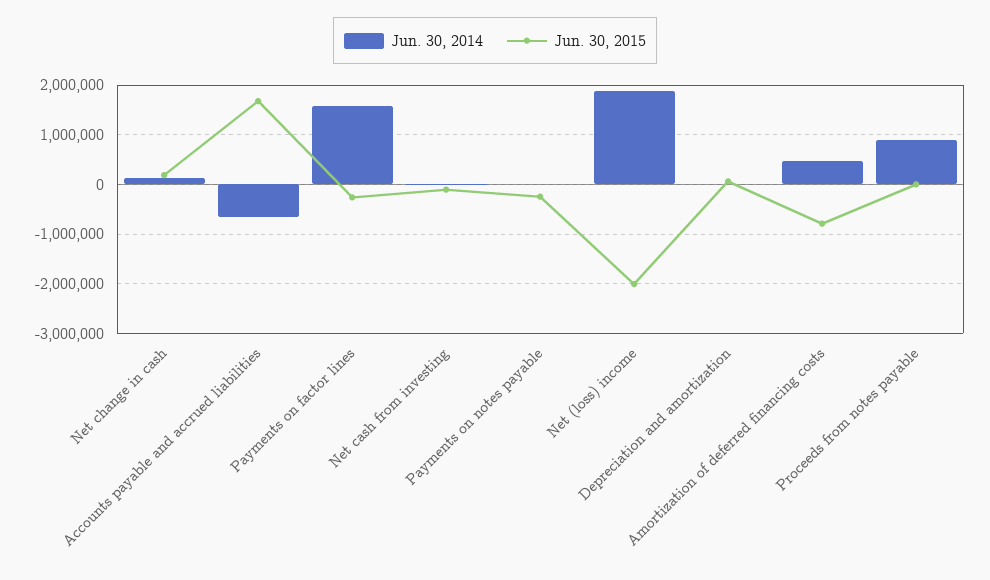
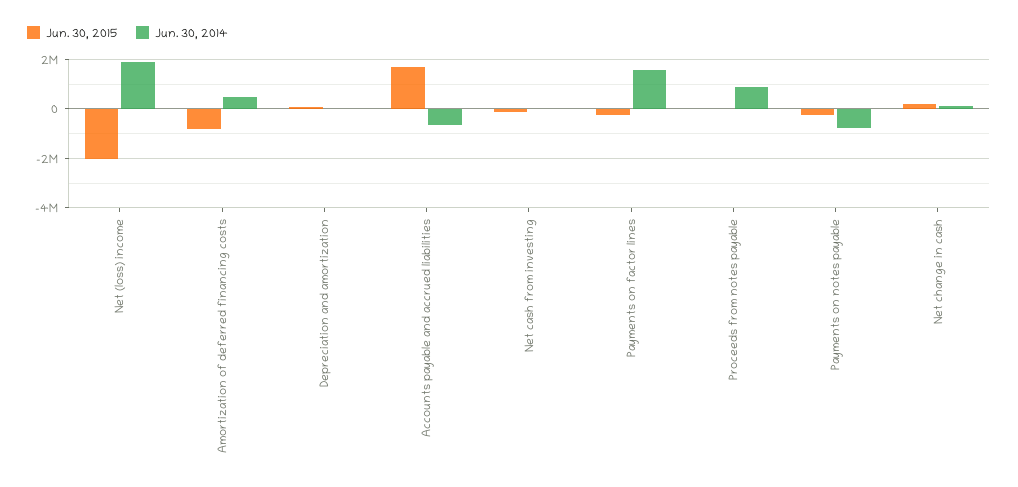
  {
    "Jun. 30, 2014": {
      "Net change in cash": 200000,
      "Accounts payable and accrued liabilities": -600000,
      "Payments on factor lines": 1600000,
      "Net cash from investing": 0,
-     "Payments on notes payable": 0,
+     "Payments on notes payable": -750000,
      "Net (loss) income": 1800000,
      "Depreciation and amortization": 0,
      "Amortization of deferred financing costs": 400000,
      "Proceeds from notes payable": 800000
    },
    "Jun. 30, 2015": {
      "Net change in cash": 200000,
      "Accounts payable and accrued liabilities": 1600000,
      "Payments on factor lines": -200000,
      "Net cash from investing": -200000,
      "Payments on notes payable": -200000,
      "Net (loss) income": -2000000,
      "Depreciation and amortization": 0,
      "Amortization of deferred financing costs": -800000,
      "Proceeds from notes payable": 0
    }
  }

